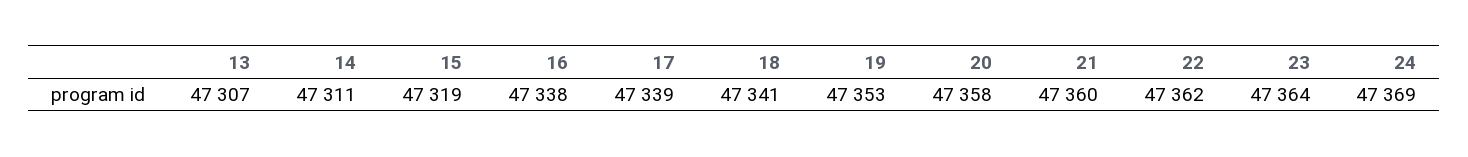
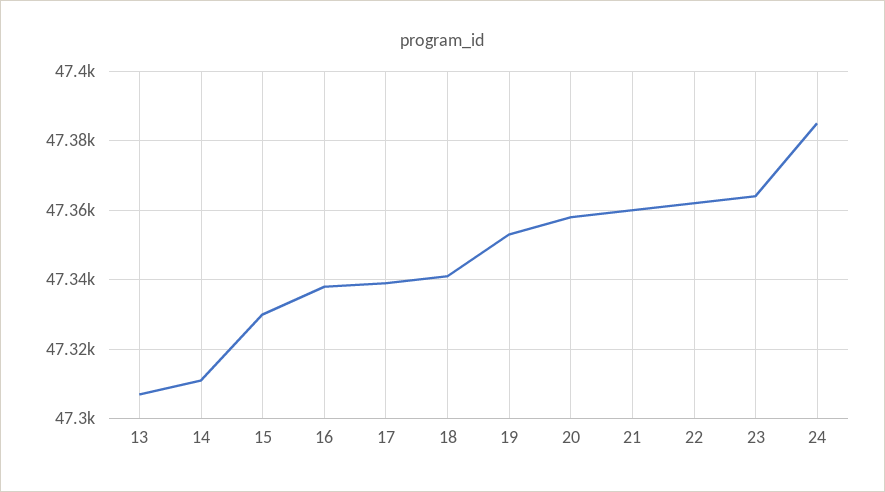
  {
    "13": 47307,
    "14": 47311,
-   "15": 47319,
+   "15": 47330,
    "16": 47338,
    "17": 47339,
    "18": 47341,
    "19": 47353,
    "20": 47358,
    "21": 47360,
    "22": 47362,
    "23": 47364,
-   "24": 47369
+   "24": 47385
  }

